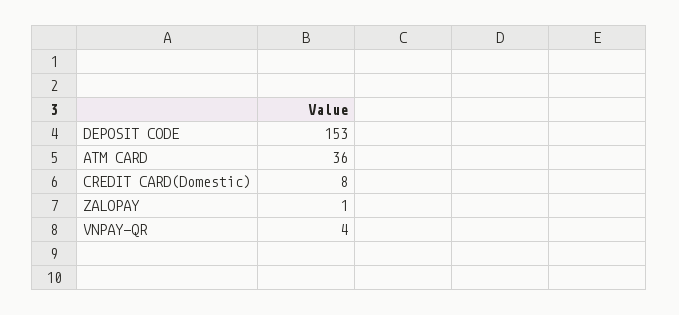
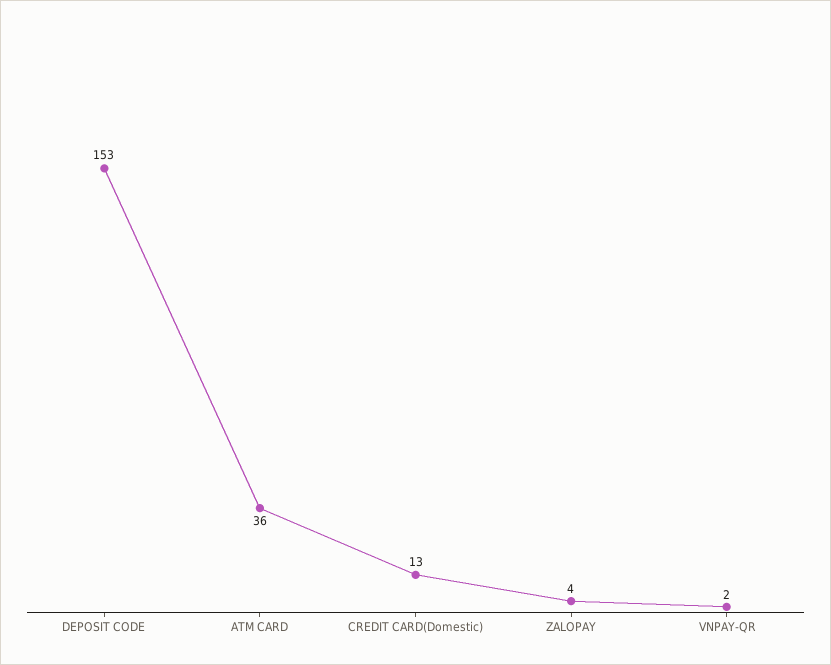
  {
    "DEPOSIT CODE": 153,
    "ATM CARD": 36,
-   "CREDIT CARD(Domestic)": 8,
+   "CREDIT CARD(Domestic)": 13,
-   "ZALOPAY": 1,
+   "ZALOPAY": 4,
-   "VNPAY-QR": 4
+   "VNPAY-QR": 2
  }

